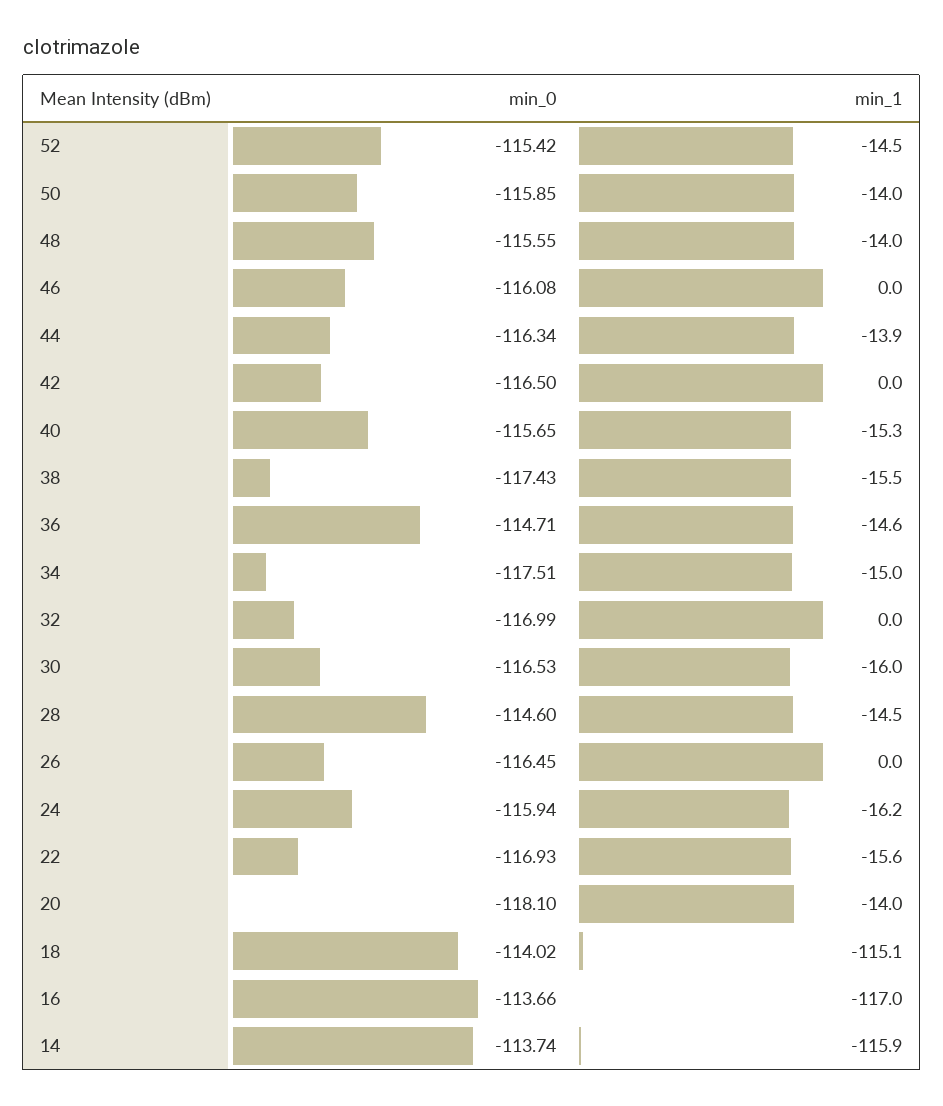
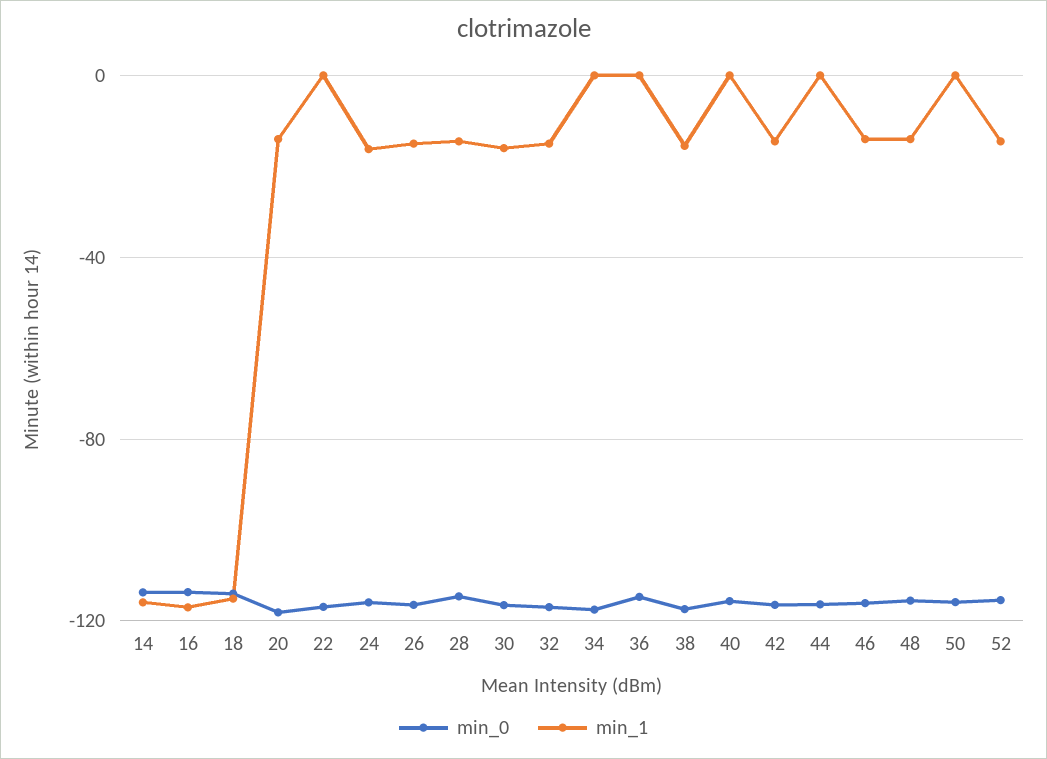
  {
    "min_0": {
      "52": -115.42,
      "50": -115.85,
      "48": -115.55,
      "46": -116.08,
      "44": -116.34,
      "42": -116.5,
      "40": -115.65,
      "38": -117.43,
      "36": -114.71,
      "34": -117.51,
      "32": -116.99,
      "30": -116.53,
      "28": -114.6,
      "26": -116.45,
      "24": -115.94,
      "22": -116.93,
      "20": -118.1,
      "18": -114.02,
      "16": -113.66,
      "14": -113.74
    },
    "min_1": {
      "52": -14.5,
-     "50": -14,
+     "50": 0,
      "48": -14,
-     "46": 0,
+     "46": -15,
-     "44": -13.9,
+     "44": 0,
-     "42": 0,
+     "42": -15,
-     "40": -15.3,
+     "40": 0,
      "38": -15.5,
-     "36": -14.6,
+     "36": 0,
-     "34": -15,
+     "34": 0,
-     "32": 0,
+     "32": -15,
      "30": -16,
      "28": -14.5,
-     "26": 0,
+     "26": -15,
      "24": -16.2,
-     "22": -15.6,
+     "22": 0,
      "20": -14,
      "18": -115.1,
      "16": -117,
      "14": -115.9
    }
  }

